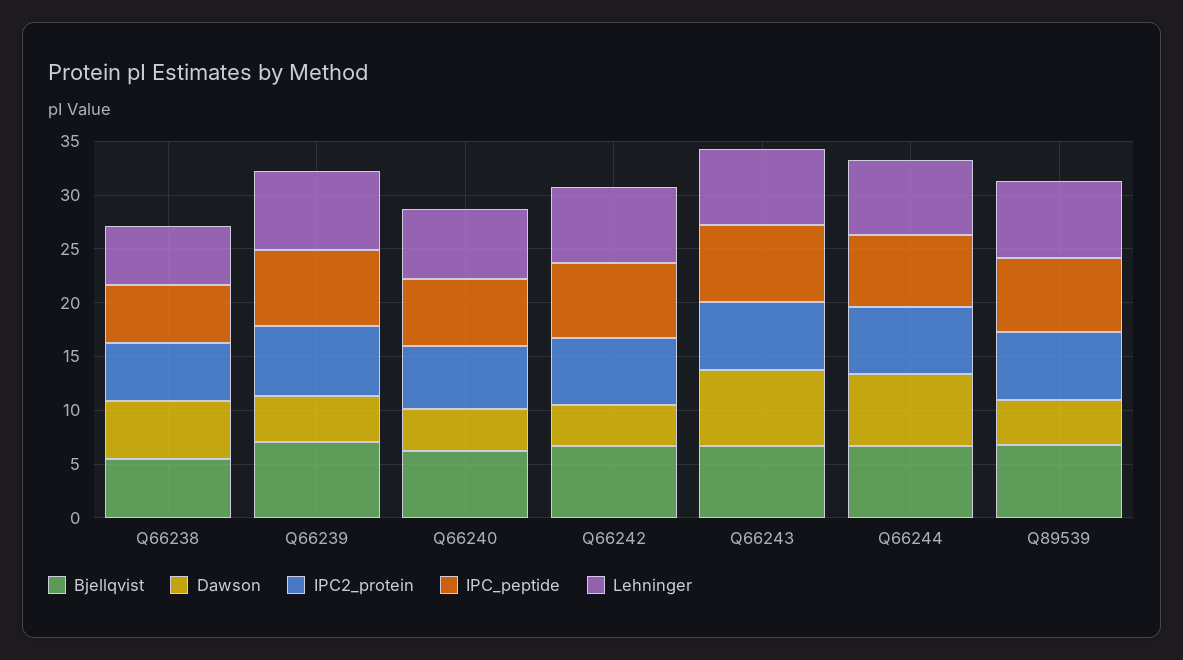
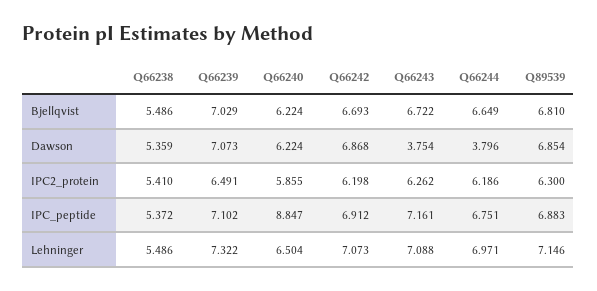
  {
    "Bjellqvist": {
      "Q66238": 5.486,
      "Q66239": 7.029,
      "Q66240": 6.224,
      "Q66242": 6.693,
      "Q66243": 6.722,
      "Q66244": 6.649,
      "Q89539": 6.81
    },
    "Dawson": {
      "Q66238": 5.359,
-     "Q66239": 4,
+     "Q66239": 7.073,
-     "Q66240": 4,
+     "Q66240": 6.224,
-     "Q66242": 4,
+     "Q66242": 6.868,
-     "Q66243": 7,
+     "Q66243": 3.754,
-     "Q66244": 7,
+     "Q66244": 3.796,
-     "Q89539": 4
+     "Q89539": 6.854
    },
    "IPC2_protein": {
      "Q66238": 5.41,
      "Q66239": 6.491,
      "Q66240": 5.855,
      "Q66242": 6.198,
      "Q66243": 6.262,
      "Q66244": 6.186,
      "Q89539": 6.3
    },
    "IPC_peptide": {
      "Q66238": 5.372,
      "Q66239": 7.102,
-     "Q66240": 6,
+     "Q66240": 8.847,
      "Q66242": 6.912,
      "Q66243": 7.161,
      "Q66244": 6.751,
      "Q89539": 6.883
    },
    "Lehninger": {
      "Q66238": 5.486,
      "Q66239": 7.322,
      "Q66240": 6.504,
      "Q66242": 7.073,
      "Q66243": 7.088,
      "Q66244": 6.971,
      "Q89539": 7.146
    }
  }

